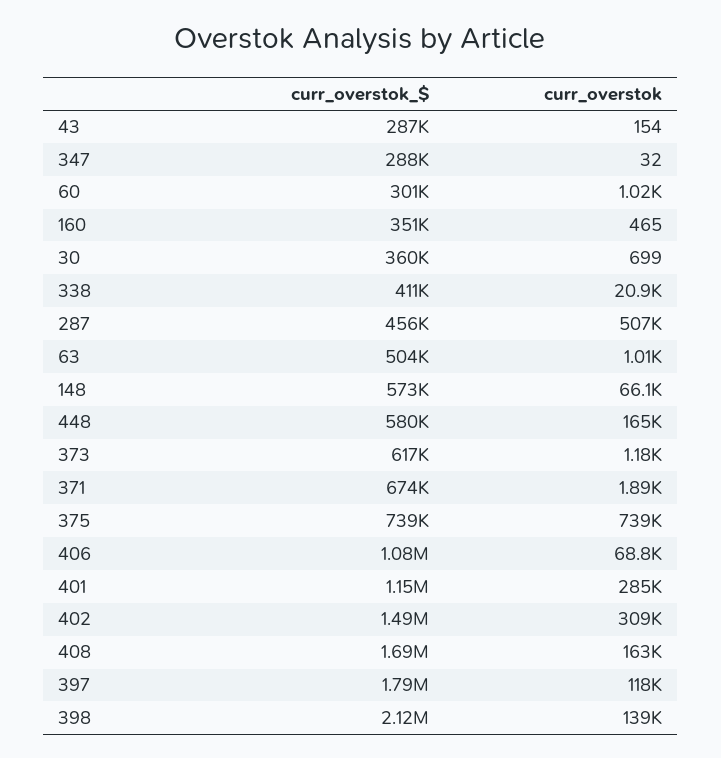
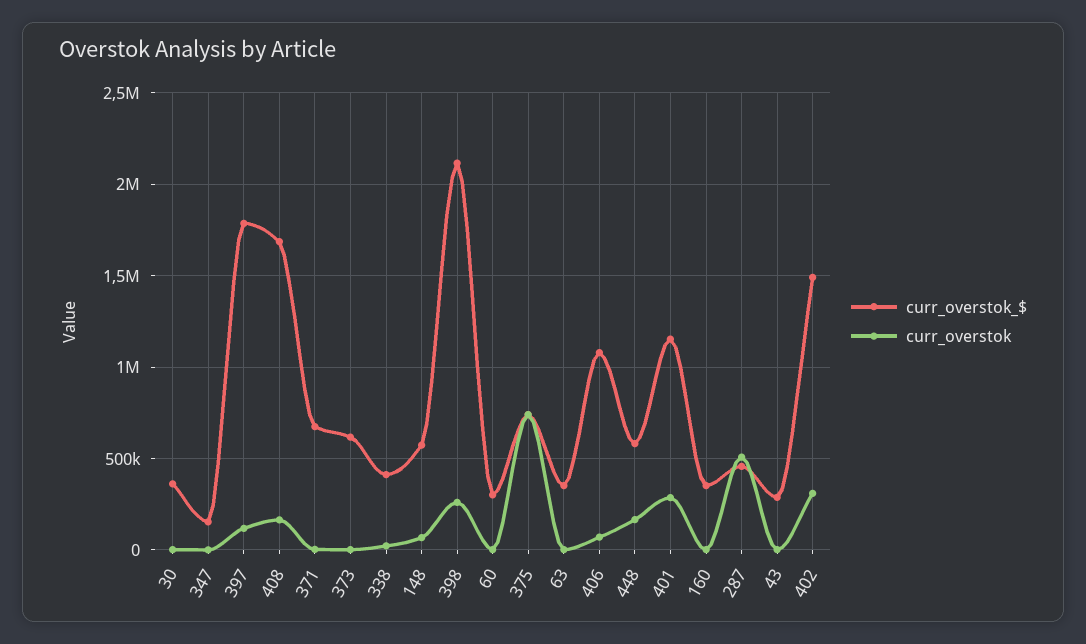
  {
    "curr_overstok_$": {
      "43": 287000,
-     "347": 288000,
+     "347": 150000,
      "60": 301000,
      "160": 351000,
      "30": 360000,
      "338": 411000,
      "287": 456000,
-     "63": 504000,
+     "63": 350000,
      "148": 573000,
      "448": 580000,
      "373": 617000,
      "371": 674000,
      "375": 739000,
      "406": 1080000,
      "401": 1150000,
      "402": 1490000,
      "408": 1690000,
      "397": 1790000,
      "398": 2120000
    },
    "curr_overstok": {
      "43": 154,
      "347": 32,
      "60": 1020,
      "160": 465,
      "30": 699,
      "338": 20900,
      "287": 507000,
      "63": 1010,
      "148": 66100,
      "448": 165000,
      "373": 1180,
      "371": 1890,
      "375": 739000,
      "406": 68800,
      "401": 285000,
      "402": 309000,
      "408": 163000,
      "397": 118000,
-     "398": 139000
+     "398": 250000
    }
  }

